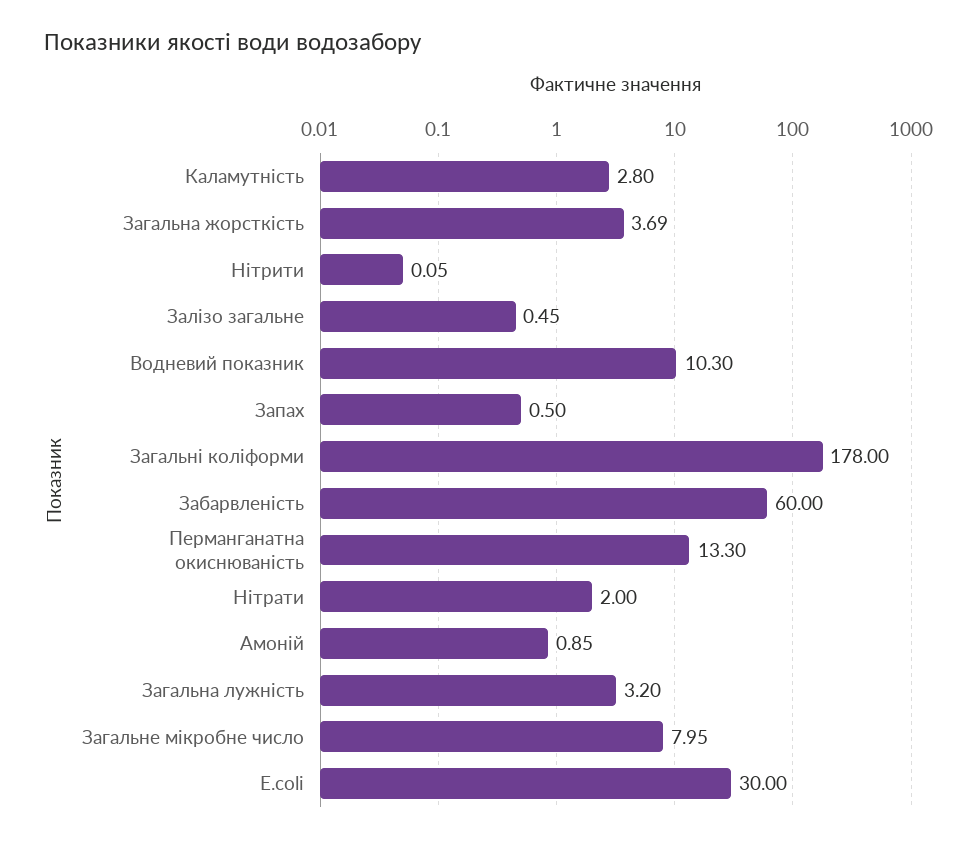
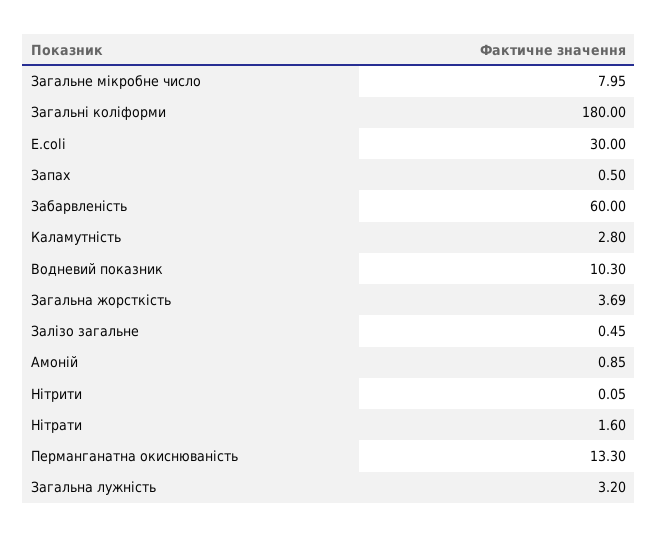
  {
    "Каламутність": 2.8,
    "Загальна жорсткість": 3.69,
    "Нітрити": 0.05,
    "Залізо загальне": 0.45,
    "Водневий показник": 10.3,
    "Запах": 0.5,
-   "Загальні коліформи": 178,
+   "Загальні коліформи": 180,
    "Забарвленість": 60,
    "Перманганатна окиснюваність": 13.3,
-   "Нітрати": 2,
+   "Нітрати": 1.6,
    "Амоній": 0.85,
    "Загальна лужність": 3.2,
    "Загальне мікробне число": 7.95,
    "E.coli": 30
  }

